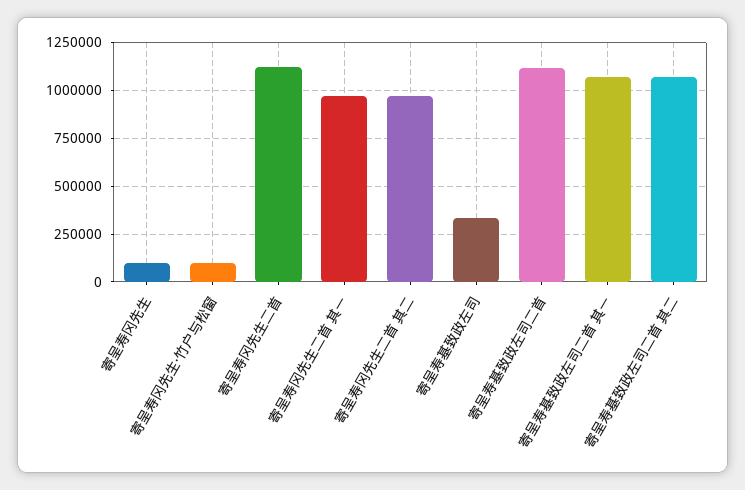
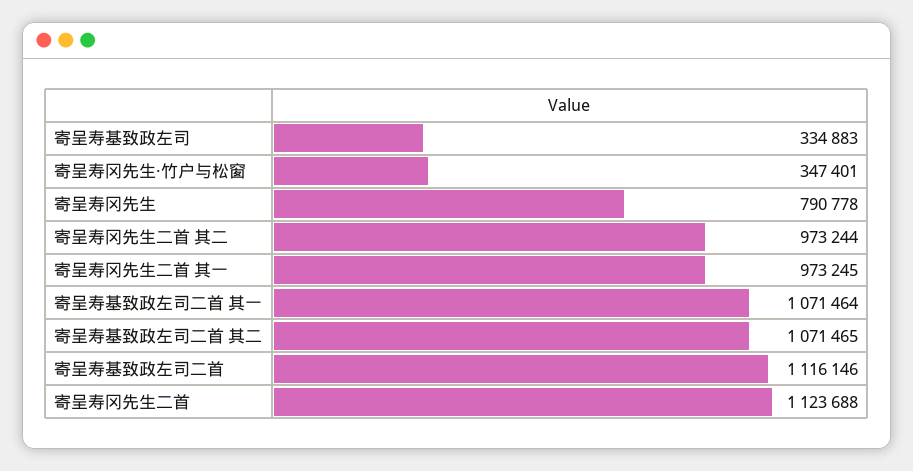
  {
-   "寄呈寿冈先生": 100000,
+   "寄呈寿冈先生": 790778,
-   "寄呈寿冈先生·竹户与松窗": 100000,
+   "寄呈寿冈先生·竹户与松窗": 347401,
    "寄呈寿冈先生二首": 1123688,
    "寄呈寿冈先生二首 其一": 973245,
    "寄呈寿冈先生二首 其二": 973244,
    "寄呈寿基致政左司": 334883,
    "寄呈寿基致政左司二首": 1116146,
    "寄呈寿基致政左司二首 其一": 1071464,
    "寄呈寿基致政左司二首 其二": 1071465
  }

